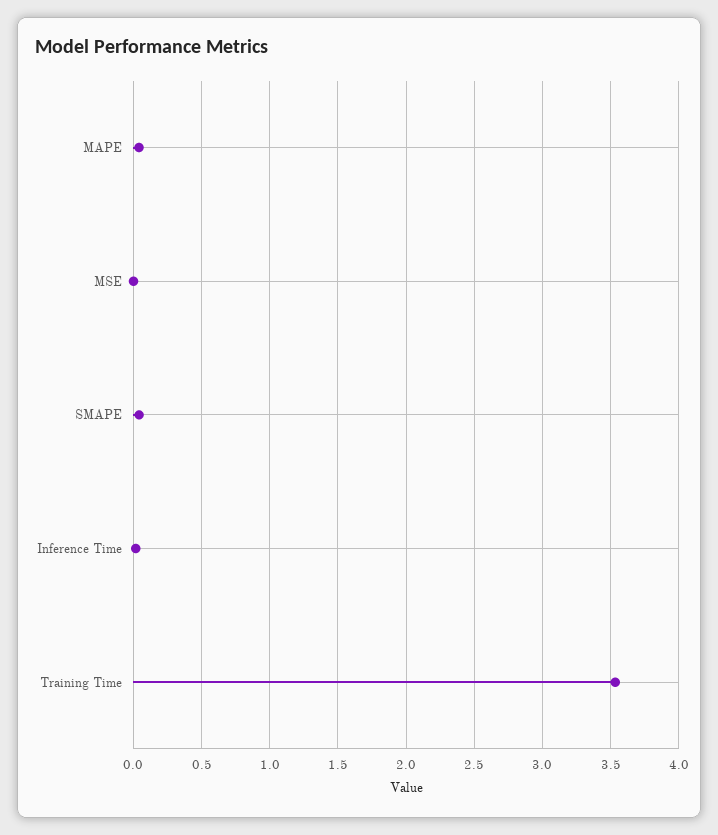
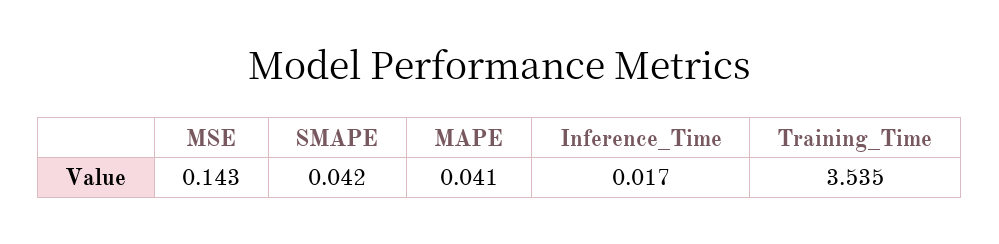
  {
    "MAPE": 0.041,
-   "MSE": 0,
+   "MSE": 0.143,
    "SMAPE": 0.042,
    "Inference Time": 0.017,
    "Training Time": 3.535
  }

